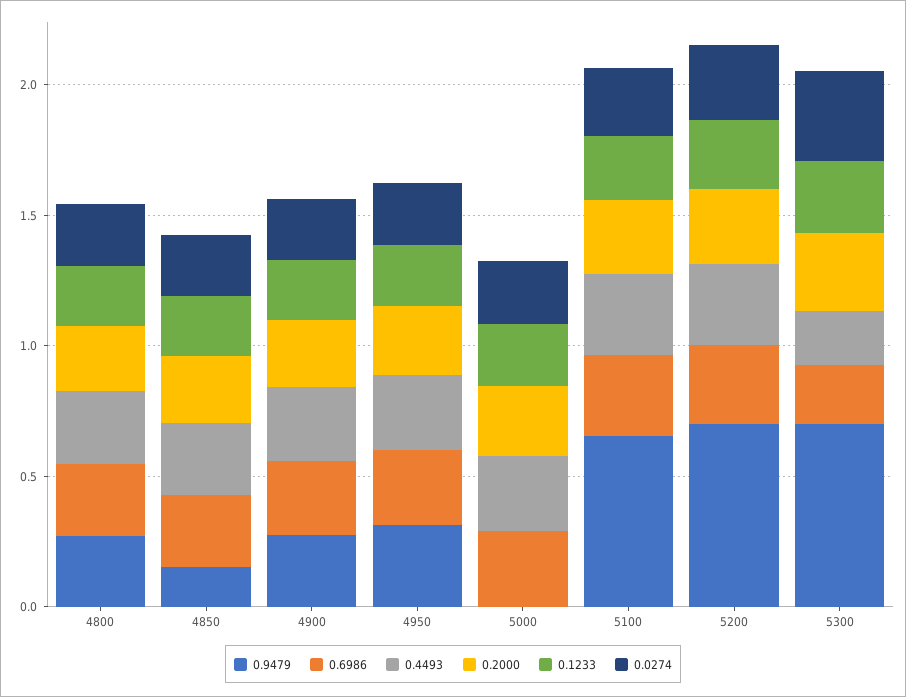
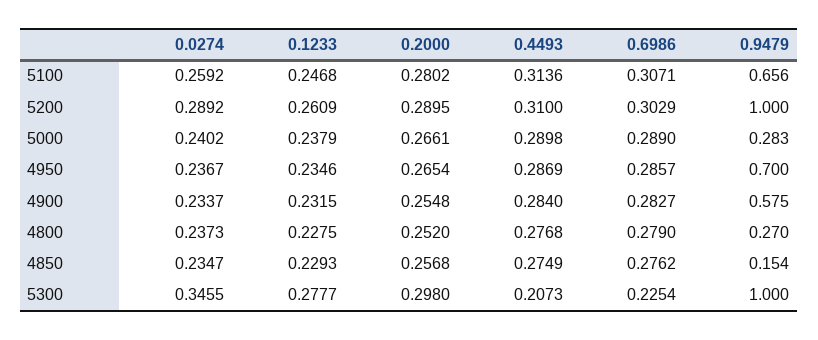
  {
    "0.9479": {
      "4800": 0.27,
      "4850": 0.154,
-     "4900": 0.3,
+     "4900": 0.575,
-     "4950": 0.3,
+     "4950": 0.7,
-     "5000": 0,
+     "5000": 0.283,
      "5100": 0.656,
-     "5200": 0.7,
+     "5200": 1,
-     "5300": 0.7
+     "5300": 1
    },
    "0.6986": {
      "4800": 0.279,
      "4850": 0.2762,
      "4900": 0.2827,
      "4950": 0.2857,
      "5000": 0.289,
      "5100": 0.3071,
      "5200": 0.3029,
      "5300": 0.2254
    },
    "0.4493": {
      "4800": 0.2768,
      "4850": 0.2749,
      "4900": 0.284,
      "4950": 0.2869,
      "5000": 0.2898,
      "5100": 0.3136,
      "5200": 0.31,
      "5300": 0.2073
    },
    "0.2000": {
      "4800": 0.252,
      "4850": 0.2568,
      "4900": 0.2548,
      "4950": 0.2654,
      "5000": 0.2661,
      "5100": 0.2802,
      "5200": 0.2895,
      "5300": 0.298
    },
    "0.1233": {
      "4800": 0.2275,
      "4850": 0.2293,
      "4900": 0.2315,
      "4950": 0.2346,
      "5000": 0.2379,
      "5100": 0.2468,
      "5200": 0.2609,
      "5300": 0.2777
    },
    "0.0274": {
      "4800": 0.2373,
      "4850": 0.2347,
      "4900": 0.2337,
      "4950": 0.2367,
      "5000": 0.2402,
      "5100": 0.2592,
      "5200": 0.2892,
      "5300": 0.3455
    }
  }

